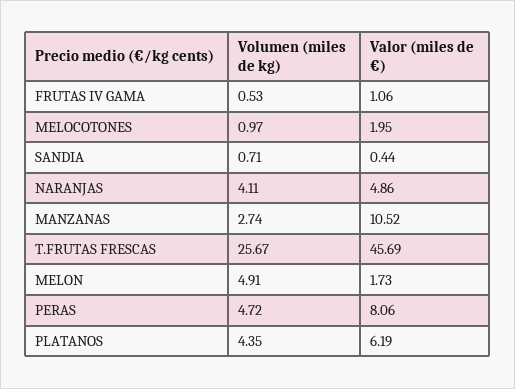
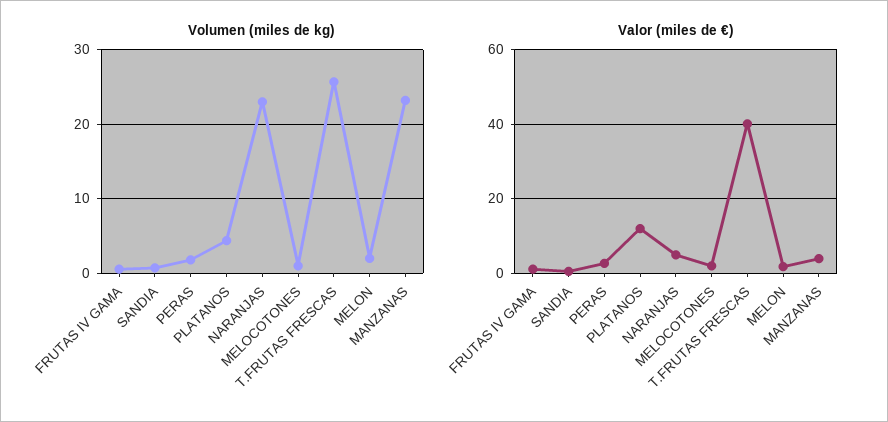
  {
    "Volumen (miles de kg)": {
      "FRUTAS IV GAMA": 0.53,
      "MELOCOTONES": 0.97,
      "SANDIA": 0.71,
-     "NARANJAS": 4.11,
+     "NARANJAS": 23,
-     "MANZANAS": 2.74,
+     "MANZANAS": 23,
      "T.FRUTAS FRESCAS": 25.67,
-     "MELON": 4.91,
+     "MELON": 2,
-     "PERAS": 4.72,
+     "PERAS": 2,
      "PLATANOS": 4.35
    },
    "Valor (miles de €)": {
      "FRUTAS IV GAMA": 1.06,
      "MELOCOTONES": 1.95,
      "SANDIA": 0.44,
      "NARANJAS": 4.86,
-     "MANZANAS": 10.52,
+     "MANZANAS": 4,
-     "T.FRUTAS FRESCAS": 45.69,
+     "T.FRUTAS FRESCAS": 40,
      "MELON": 1.73,
-     "PERAS": 8.06,
+     "PERAS": 2,
-     "PLATANOS": 6.19
+     "PLATANOS": 12
    }
  }

